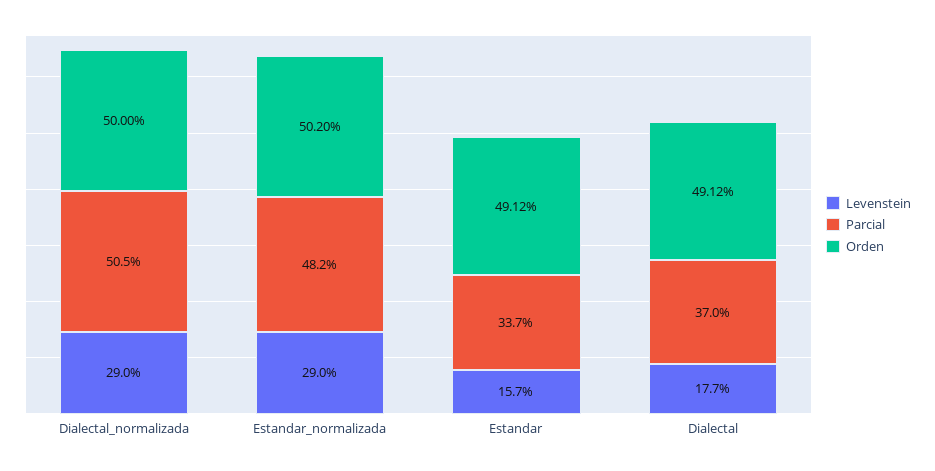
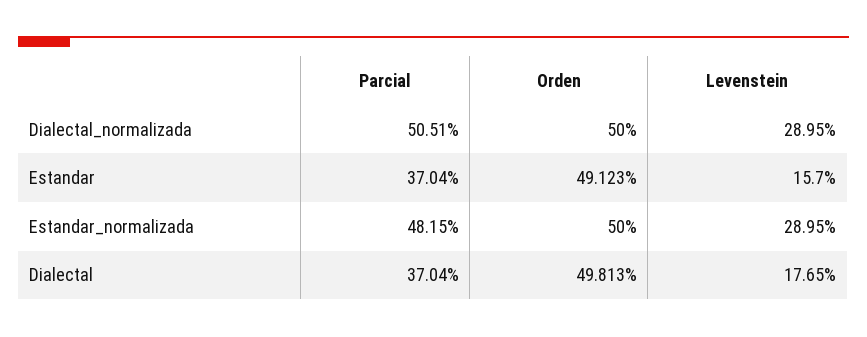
  {
    "Levenstein": {
      "Dialectal_normalizada": 28.95,
      "Estandar_normalizada": 28.95,
      "Estandar": 15.7,
      "Dialectal": 17.65
    },
    "Parcial": {
      "Dialectal_normalizada": 50.51,
      "Estandar_normalizada": 48.15,
-     "Estandar": 33.7,
+     "Estandar": 37.04,
      "Dialectal": 37.04
    },
    "Orden": {
      "Dialectal_normalizada": 50,
-     "Estandar_normalizada": 50.2,
+     "Estandar_normalizada": 50,
      "Estandar": 49.123,
-     "Dialectal": 49.12
+     "Dialectal": 49.813
    }
  }

